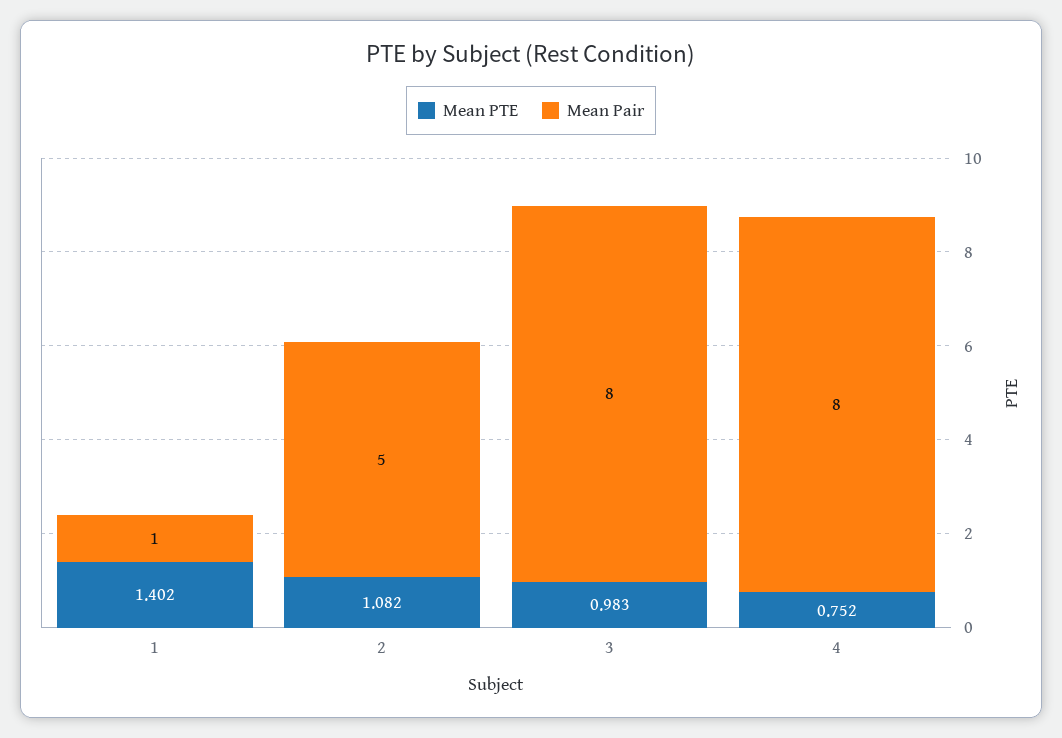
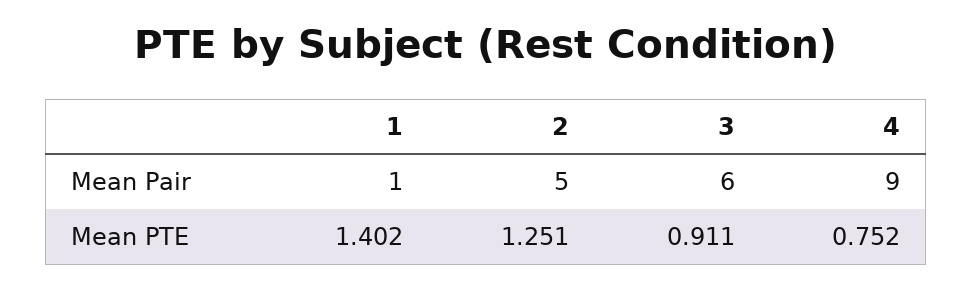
  {
    "Mean PTE": {
      "1": 1.402,
-     "2": 1.082,
+     "2": 1.251,
-     "3": 0.983,
+     "3": 0.911,
      "4": 0.752
    },
    "Mean Pair": {
      "1": 1,
      "2": 5,
-     "3": 8,
+     "3": 6,
-     "4": 8
+     "4": 9
    }
  }

